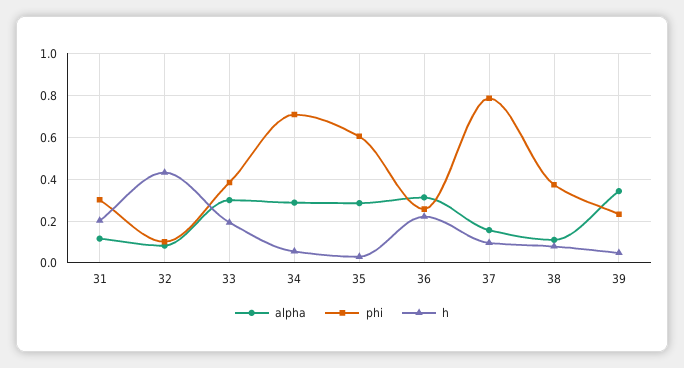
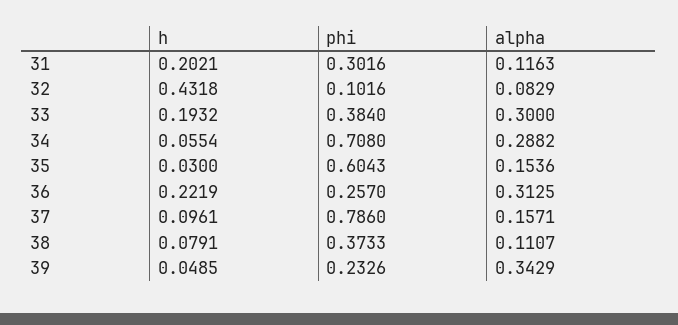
  {
    "alpha": {
      "31": 0.1163,
      "32": 0.0829,
      "33": 0.3,
      "34": 0.2882,
-     "35": 0.3,
+     "35": 0.1536,
      "36": 0.3125,
      "37": 0.1571,
      "38": 0.1107,
      "39": 0.3429
    },
    "phi": {
      "31": 0.3016,
      "32": 0.1016,
      "33": 0.384,
      "34": 0.708,
      "35": 0.6043,
      "36": 0.257,
      "37": 0.786,
      "38": 0.3733,
      "39": 0.2326
    },
    "h": {
      "31": 0.2021,
      "32": 0.4318,
      "33": 0.1932,
      "34": 0.0554,
      "35": 0.03,
      "36": 0.2219,
      "37": 0.0961,
      "38": 0.0791,
      "39": 0.0485
    }
  }

